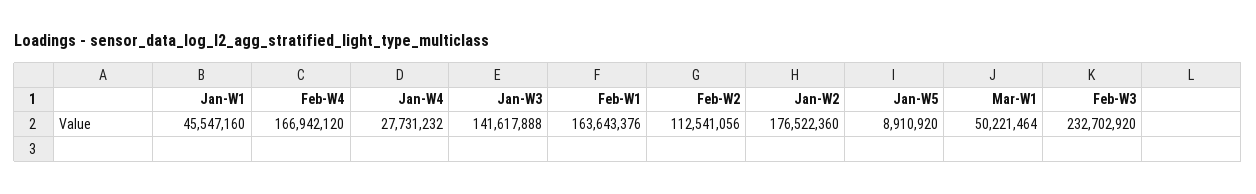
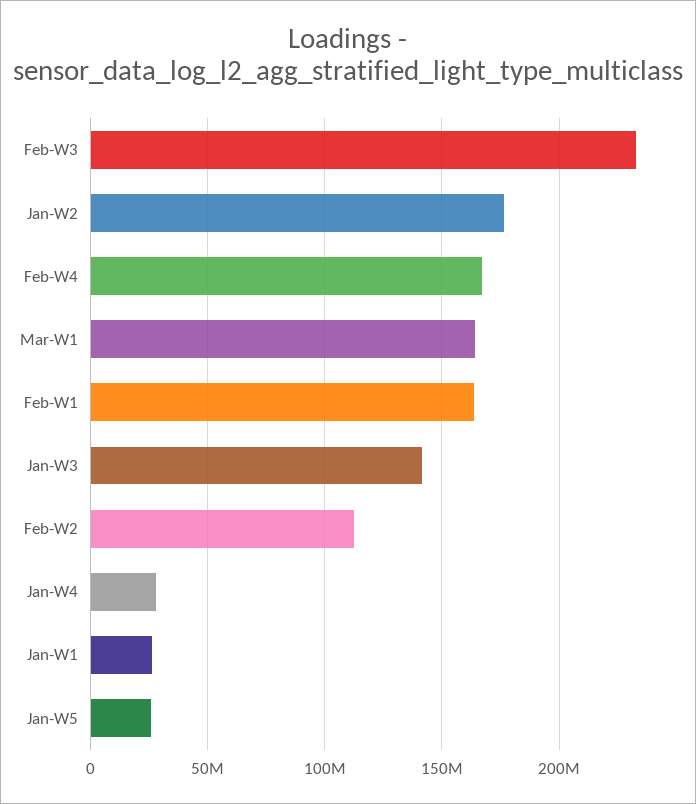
  {
-   "Jan-W1": 45547160,
+   "Jan-W1": 25000000,
    "Feb-W4": 166942120,
    "Jan-W4": 27731232,
    "Jan-W3": 141617888,
    "Feb-W1": 163643376,
    "Feb-W2": 112541056,
    "Jan-W2": 176522360,
-   "Jan-W5": 8910920,
+   "Jan-W5": 25000000,
-   "Mar-W1": 50221464,
+   "Mar-W1": 165000000,
    "Feb-W3": 232702920
  }

